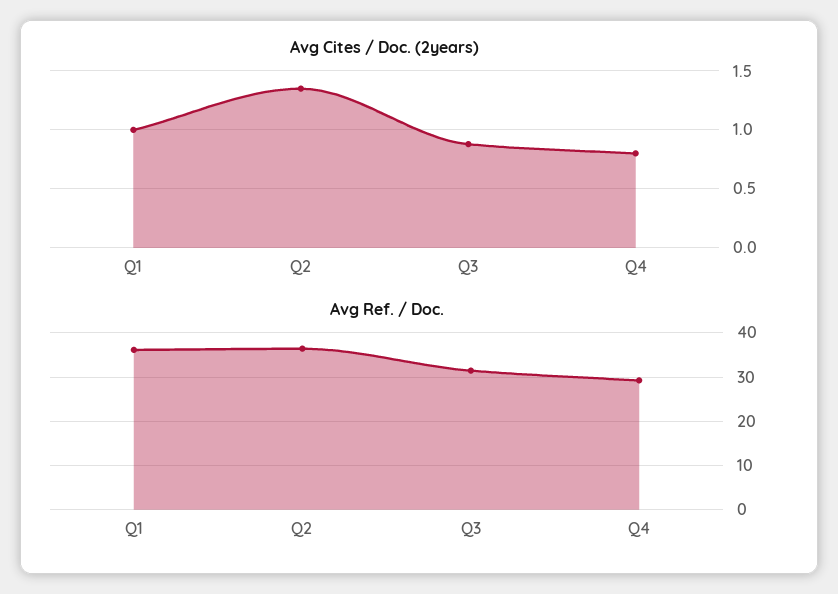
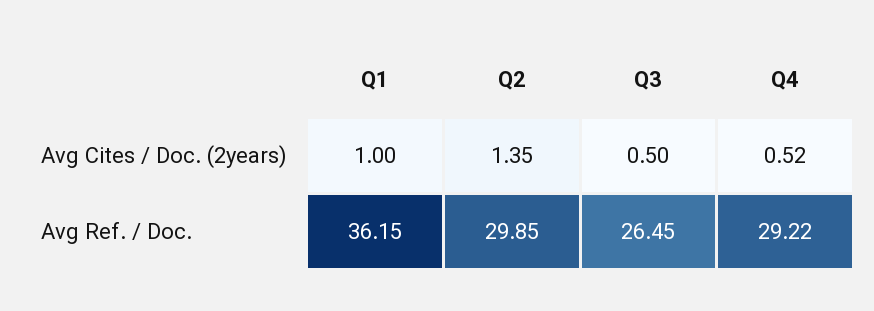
  {
    "Avg Cites / Doc. (2years)": {
      "Q1": 1,
      "Q2": 1.35,
-     "Q3": 0.9,
+     "Q3": 0.5,
-     "Q4": 0.8
+     "Q4": 0.52
    },
    "Avg Ref. / Doc.": {
      "Q1": 36.15,
-     "Q2": 36,
+     "Q2": 29.85,
-     "Q3": 32,
+     "Q3": 26.45,
      "Q4": 29.22
    }
  }

